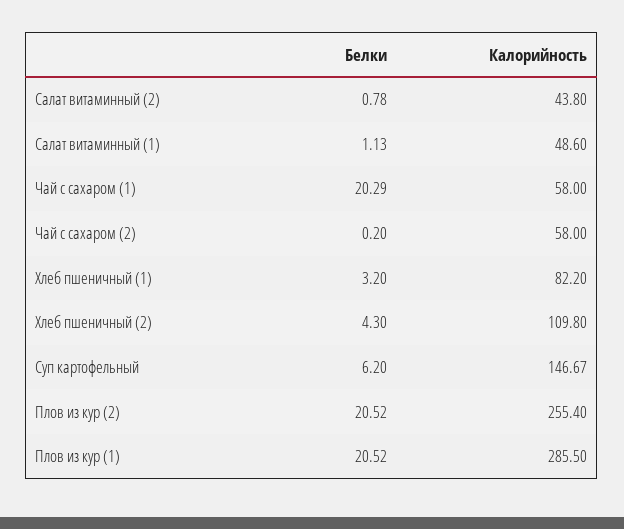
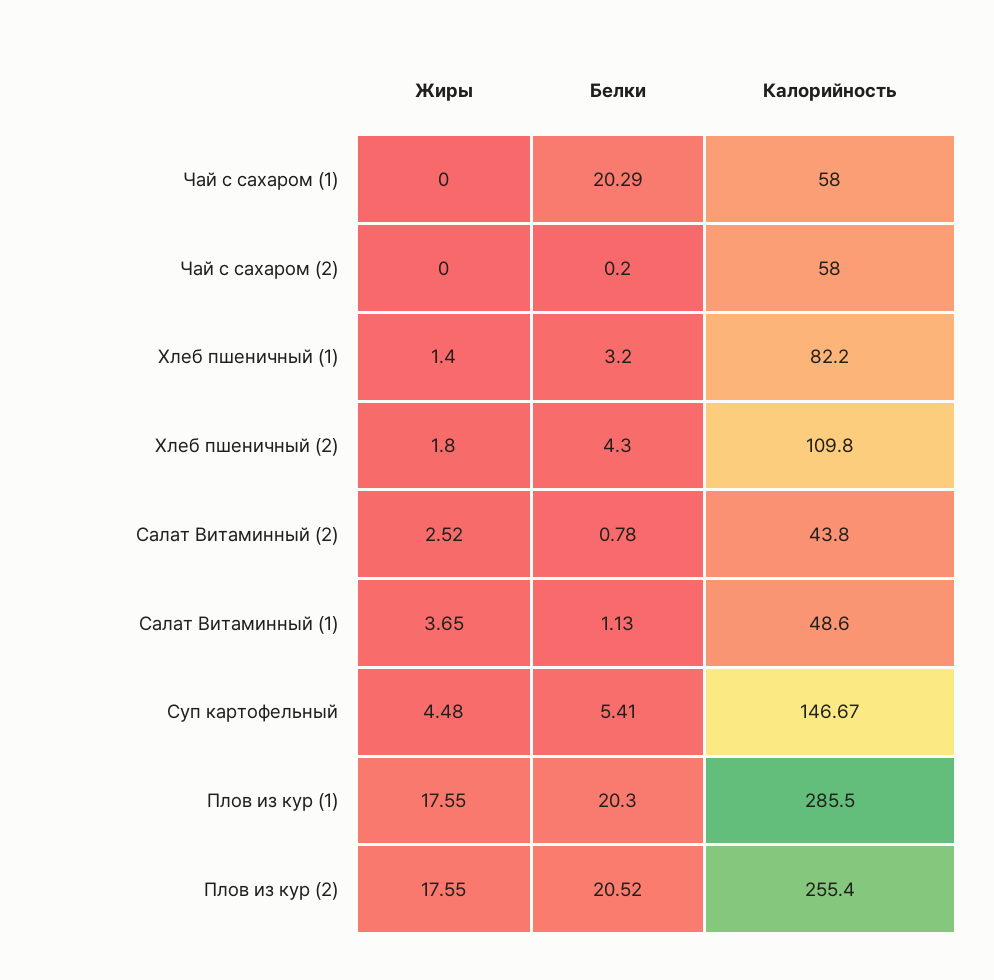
  {
    "Белки": {
      "Салат витаминный (2)": 0.78,
      "Салат витаминный (1)": 1.13,
      "Чай с сахаром (1)": 20.29,
      "Чай с сахаром (2)": 0.2,
      "Хлеб пшеничный (1)": 3.2,
      "Хлеб пшеничный (2)": 4.3,
-     "Суп картофельный": 6.2,
+     "Суп картофельный": 5.41,
      "Плов из кур (2)": 20.52,
-     "Плов из кур (1)": 20.52
+     "Плов из кур (1)": 20.3
    },
    "Калорийность": {
      "Салат витаминный (2)": 43.8,
      "Салат витаминный (1)": 48.6,
      "Чай с сахаром (1)": 58,
      "Чай с сахаром (2)": 58,
      "Хлеб пшеничный (1)": 82.2,
      "Хлеб пшеничный (2)": 109.8,
      "Суп картофельный": 146.67,
      "Плов из кур (2)": 255.4,
      "Плов из кур (1)": 285.5
-   }
+   },
+   "Жиры": {
+     "Чай с сахаром (1)": 0,
+     "Чай с сахаром (2)": 0,
+     "Хлеб пшеничный (1)": 1.4,
+     "Хлеб пшеничный (2)": 1.8,
+     "Салат витаминный (2)": 2.52,
+     "Салат витаминный (1)": 3.65,
+     "Суп картофельный": 4.48,
+     "Плов из кур (1)": 17.55,
+     "Плов из кур (2)": 17.55
+   }
  }

